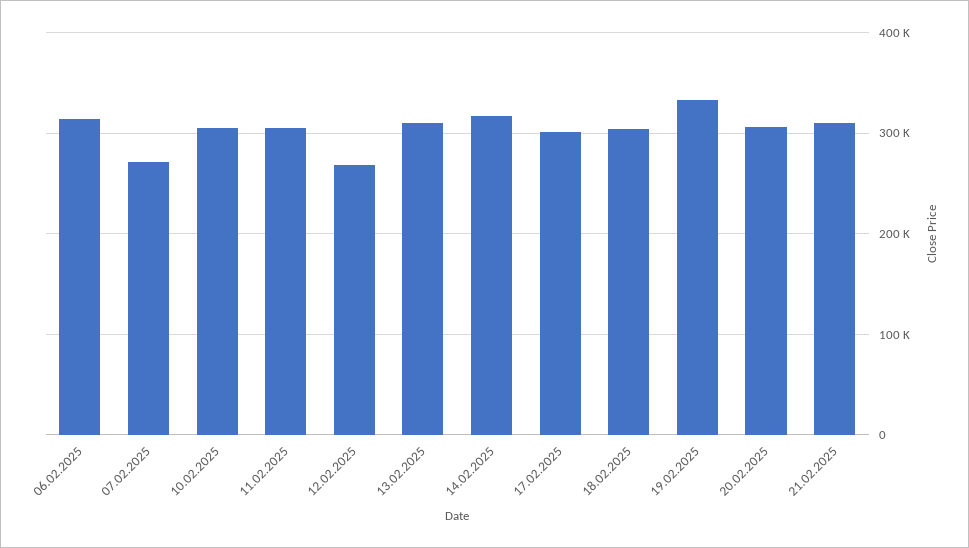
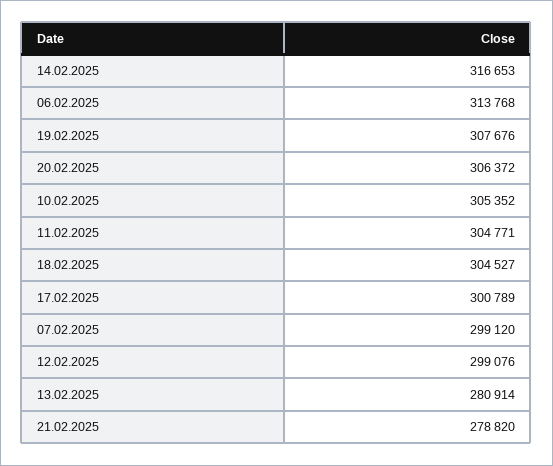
  {
    "06.02.2025": 313768,
-   "07.02.2025": 270000,
+   "07.02.2025": 299120,
    "10.02.2025": 305352,
    "11.02.2025": 304771,
-   "12.02.2025": 270000,
+   "12.02.2025": 299076,
-   "13.02.2025": 310000,
+   "13.02.2025": 280914,
    "14.02.2025": 316653,
    "17.02.2025": 300789,
    "18.02.2025": 304527,
-   "19.02.2025": 330000,
+   "19.02.2025": 307676,
    "20.02.2025": 306372,
-   "21.02.2025": 310000
+   "21.02.2025": 278820
  }

